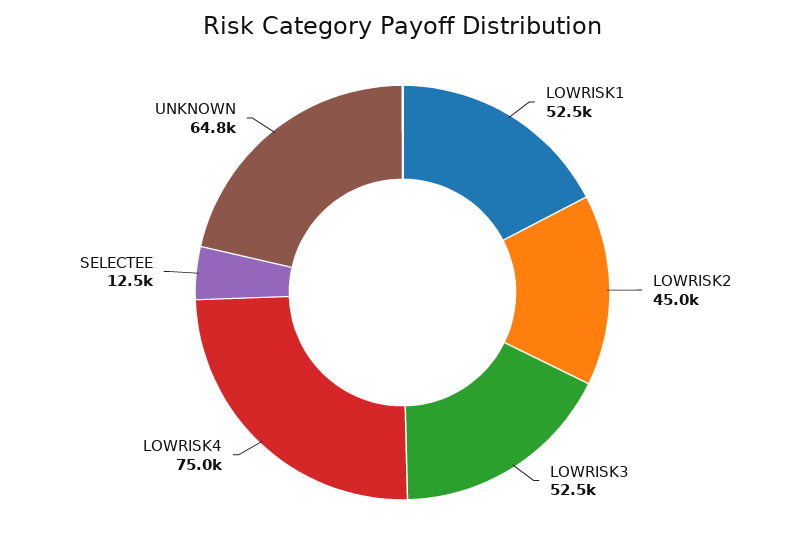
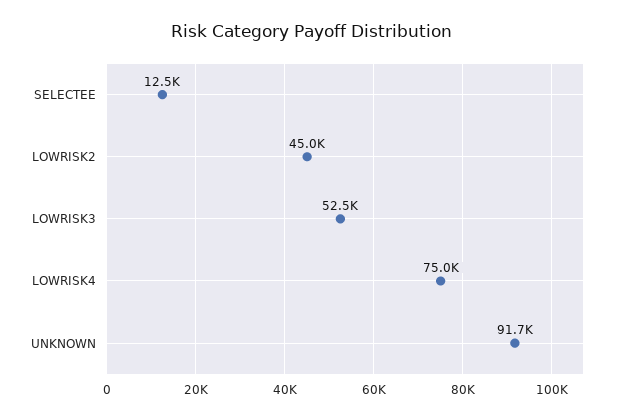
  {
-   "LOWRISK1": 52500,
    "LOWRISK2": 45000,
    "LOWRISK3": 52500,
    "LOWRISK4": 75000,
    "SELECTEE": 12500,
-   "UNKNOWN": 64800
+   "UNKNOWN": 91700
  }

